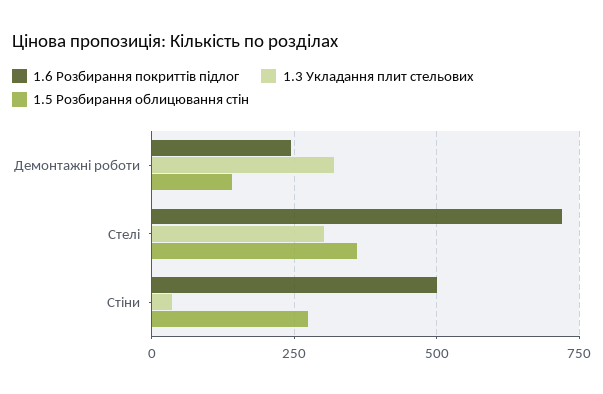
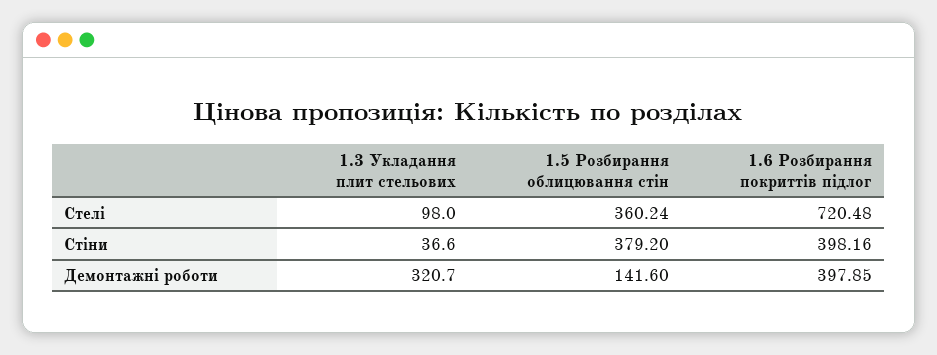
  {
    "1.6 Розбирання покриттів підлог": {
-     "Демонтажні роботи": 250,
+     "Демонтажні роботи": 397.85,
      "Стелі": 720.48,
-     "Стіни": 500
+     "Стіни": 398.16
    },
    "1.3 Укладання плит стельових": {
      "Демонтажні роботи": 320.7,
-     "Стелі": 300,
+     "Стелі": 98,
      "Стіни": 36.6
    },
    "1.5 Розбирання облицювання стін": {
      "Демонтажні роботи": 141.6,
      "Стелі": 360.24,
-     "Стіни": 275
+     "Стіни": 379.2
    }
  }

